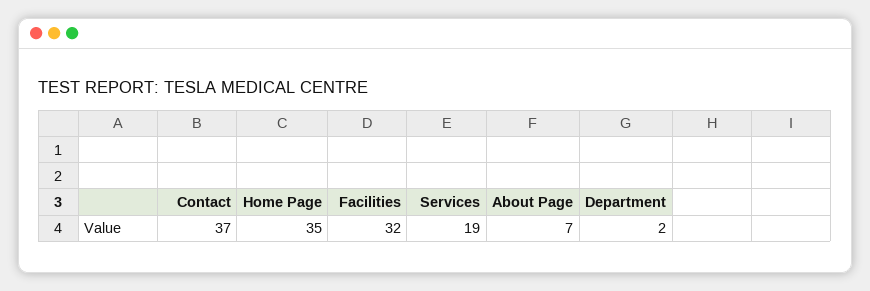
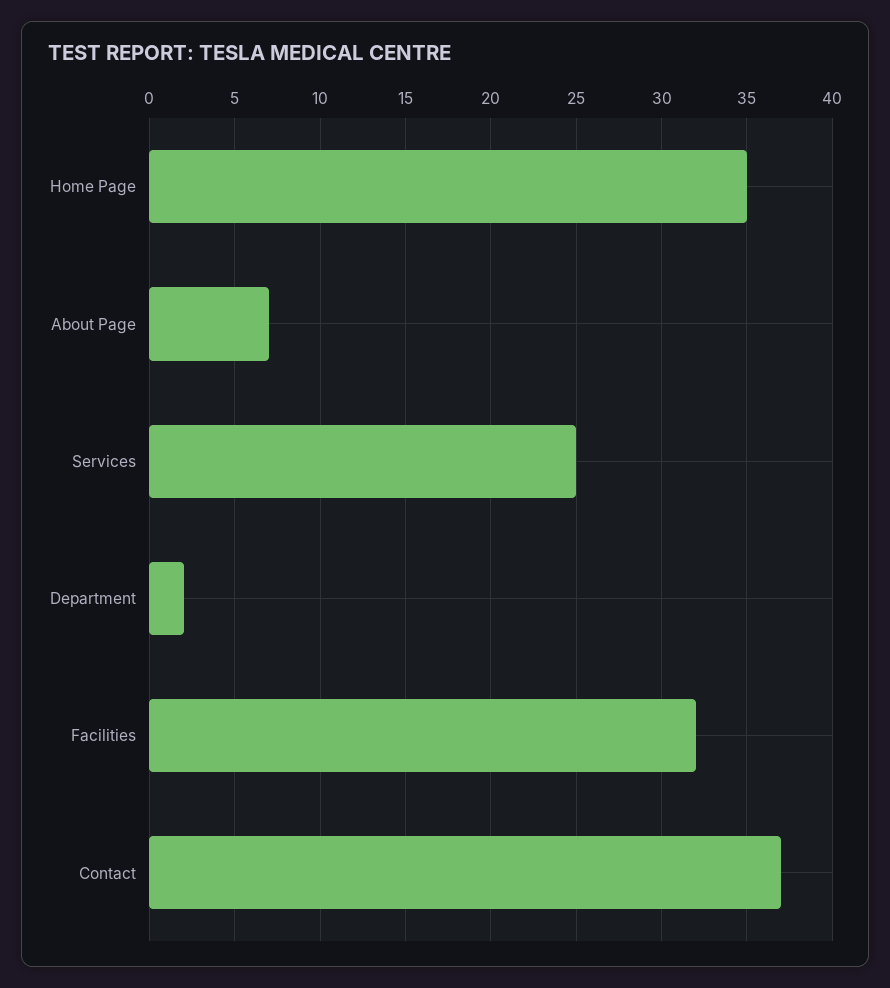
  {
    "Contact": 37,
    "Home Page": 35,
    "Facilities": 32,
-   "Services": 19,
+   "Services": 25,
    "About Page": 7,
    "Department": 2
  }

